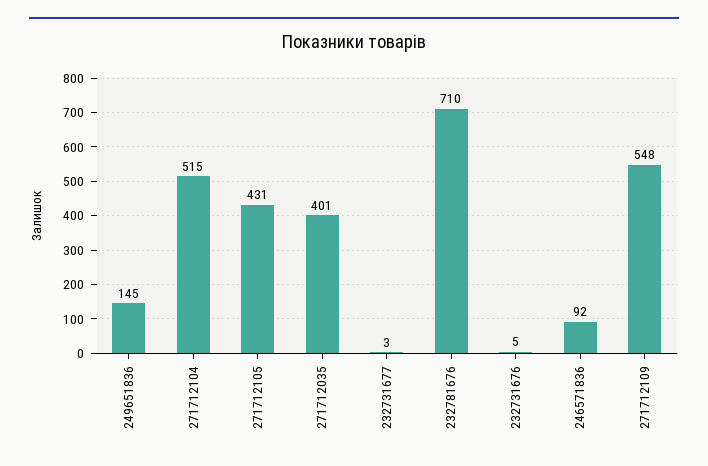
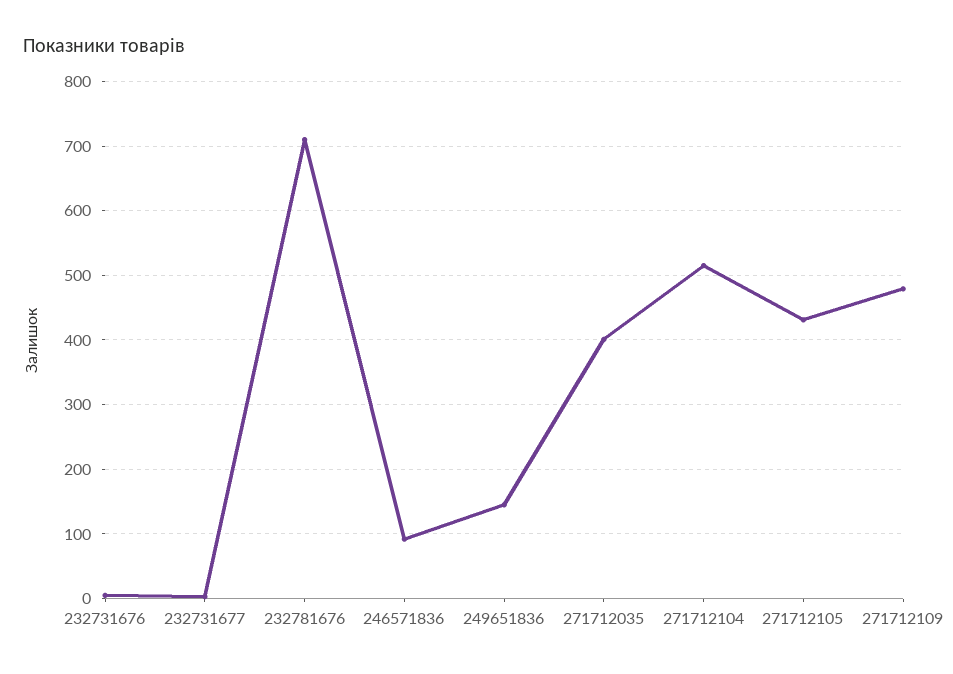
  {
    "249651836": 145,
    "271712104": 515,
    "271712105": 431,
    "271712035": 401,
    "232731677": 3,
    "232781676": 710,
    "232731676": 5,
    "246571836": 92,
-   "271712109": 548
+   "271712109": 480
  }

